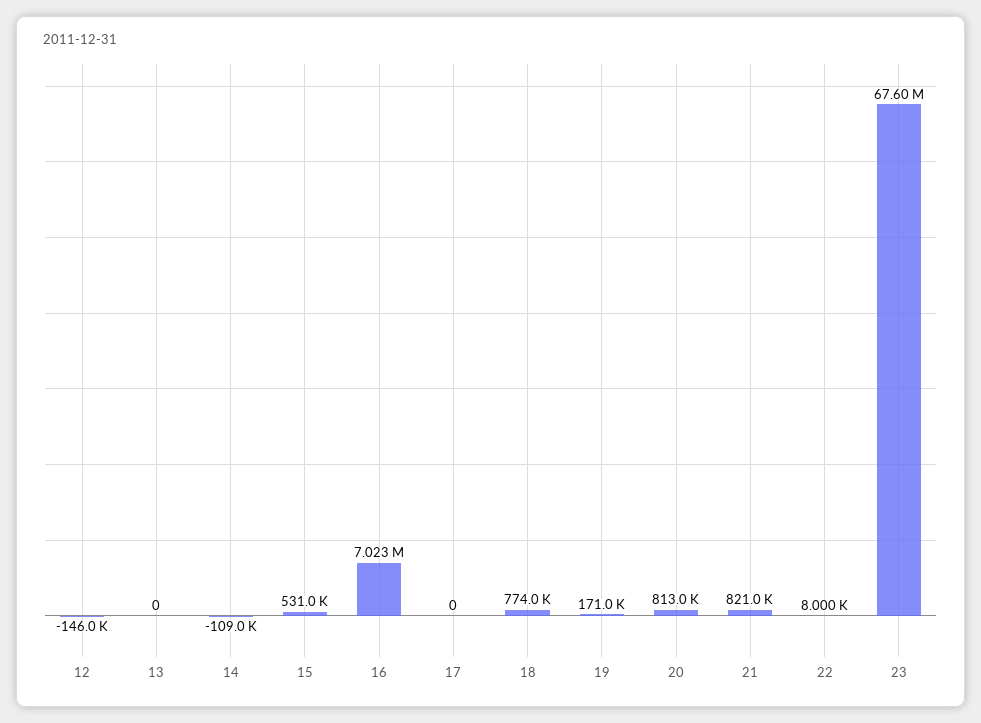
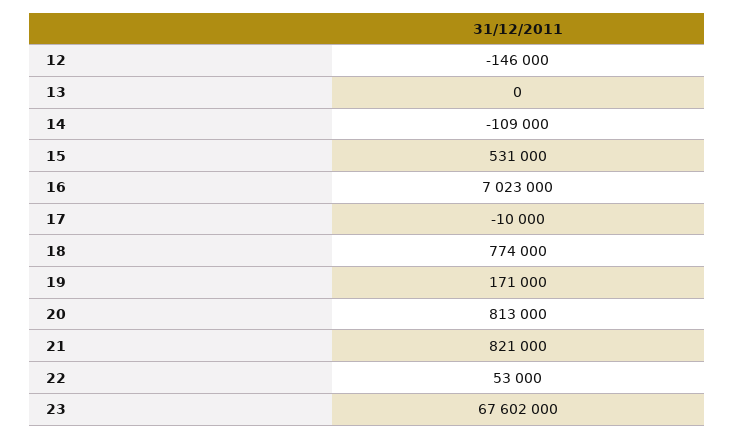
  {
    "12": -146000,
    "13": 0,
    "14": -109000,
    "15": 531000,
    "16": 7023000,
-   "17": 0,
+   "17": -10000,
    "18": 774000,
    "19": 171000,
    "20": 813000,
    "21": 821000,
-   "22": 8000,
+   "22": 53000,
    "23": 67602000
  }

